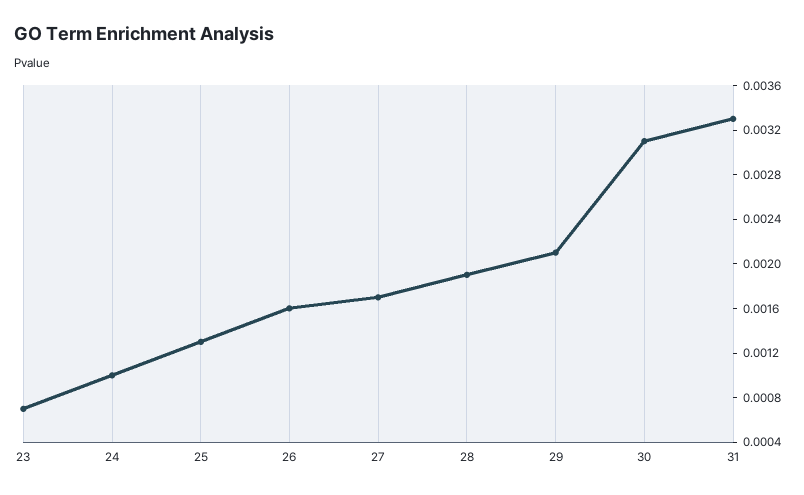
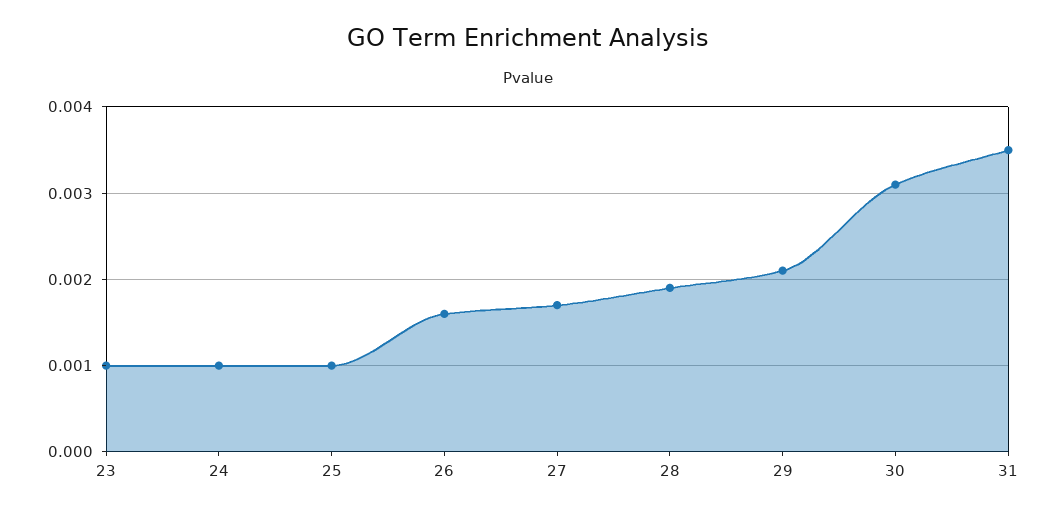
  {
-   "23": 0.0007,
+   "23": 0.001,
    "24": 0.001,
-   "25": 0.0013,
+   "25": 0.001,
    "26": 0.0016,
    "27": 0.0017,
    "28": 0.0019,
    "29": 0.0021,
    "30": 0.0031,
-   "31": 0.0033
+   "31": 0.0035
  }

